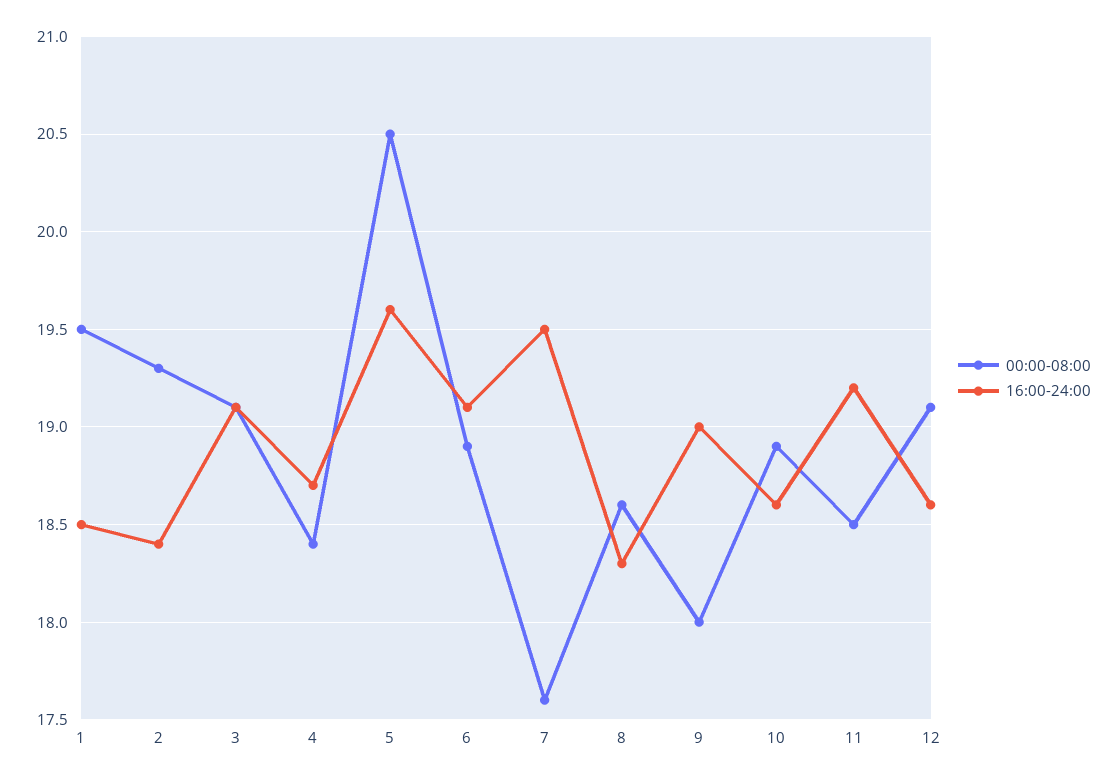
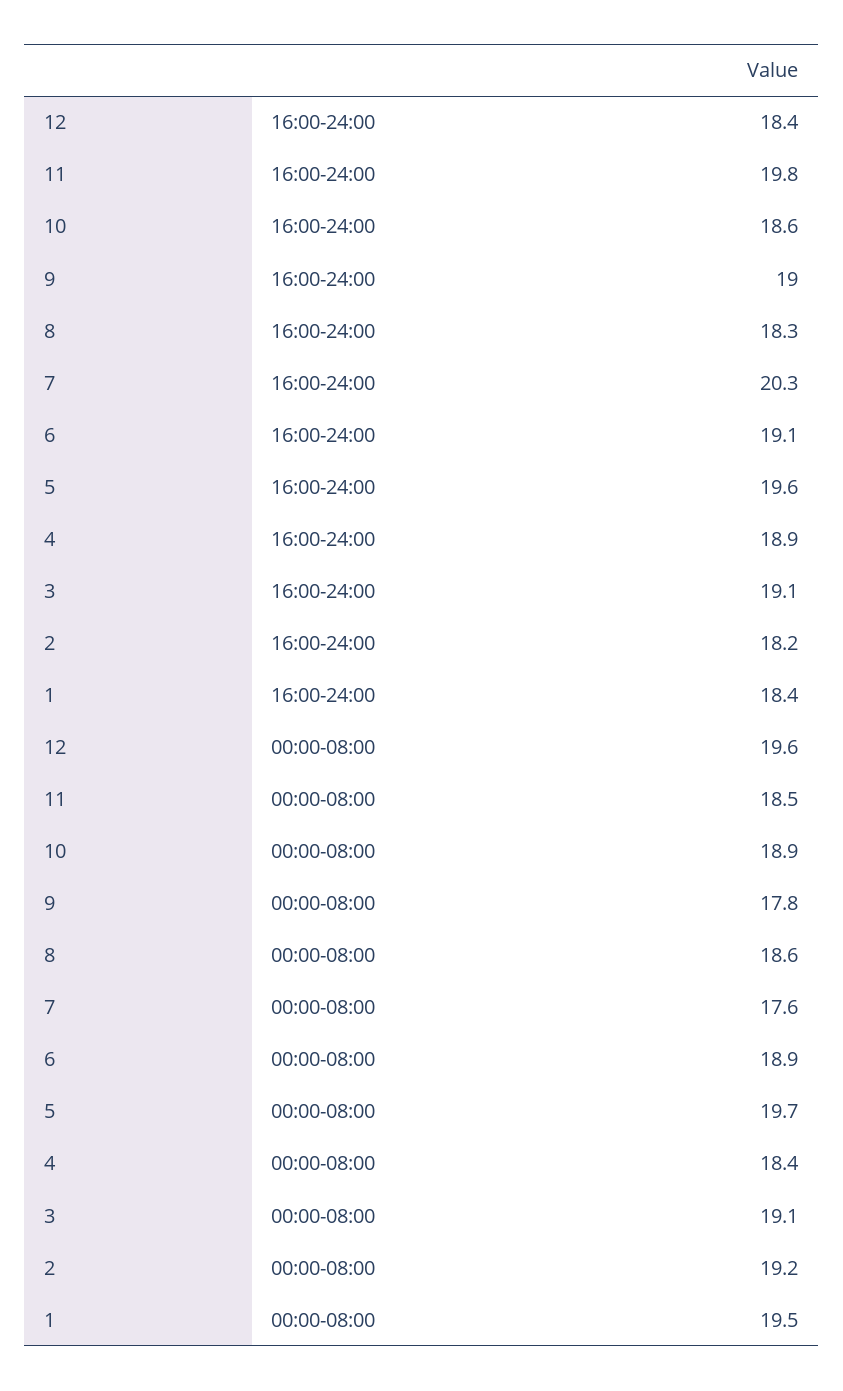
  {
    "00:00-08:00": {
      "1": 19.5,
-     "2": 19.3,
+     "2": 19.2,
      "3": 19.1,
      "4": 18.4,
-     "5": 20.5,
+     "5": 19.7,
      "6": 18.9,
      "7": 17.6,
      "8": 18.6,
-     "9": 18,
+     "9": 17.8,
      "10": 18.9,
      "11": 18.5,
-     "12": 19.1
+     "12": 19.6
    },
    "16:00-24:00": {
-     "1": 18.5,
+     "1": 18.4,
-     "2": 18.4,
+     "2": 18.2,
      "3": 19.1,
-     "4": 18.7,
+     "4": 18.9,
      "5": 19.6,
      "6": 19.1,
-     "7": 19.5,
+     "7": 20.3,
      "8": 18.3,
      "9": 19,
      "10": 18.6,
-     "11": 19.2,
+     "11": 19.8,
-     "12": 18.6
+     "12": 18.4
    }
  }

